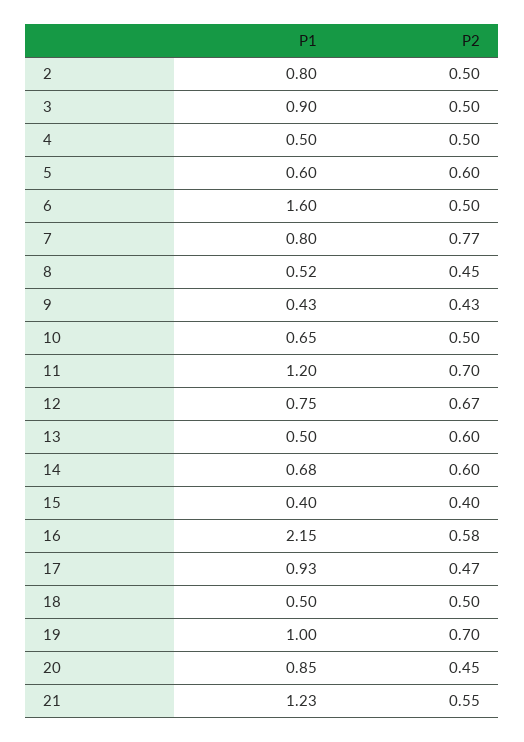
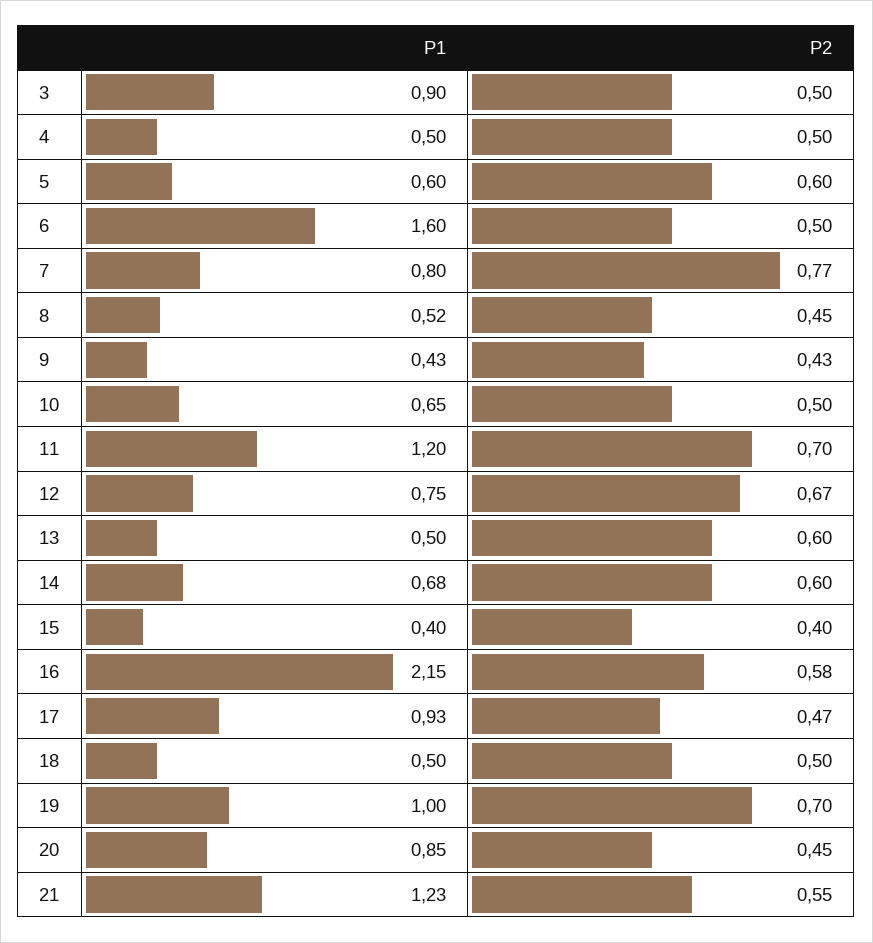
  {
    "P1": {
-     "2": 0.8,
      "3": 0.9,
      "4": 0.5,
      "5": 0.6,
      "6": 1.6,
      "7": 0.8,
      "8": 0.52,
      "9": 0.43,
      "10": 0.65,
      "11": 1.2,
      "12": 0.75,
      "13": 0.5,
      "14": 0.68,
      "15": 0.4,
      "16": 2.15,
      "17": 0.93,
      "18": 0.5,
      "19": 1,
      "20": 0.85,
      "21": 1.23
    },
    "P2": {
-     "2": 0.5,
      "3": 0.5,
      "4": 0.5,
      "5": 0.6,
      "6": 0.5,
      "7": 0.77,
      "8": 0.45,
      "9": 0.43,
      "10": 0.5,
      "11": 0.7,
      "12": 0.67,
      "13": 0.6,
      "14": 0.6,
      "15": 0.4,
      "16": 0.58,
      "17": 0.47,
      "18": 0.5,
      "19": 0.7,
      "20": 0.45,
      "21": 0.55
    }
  }

